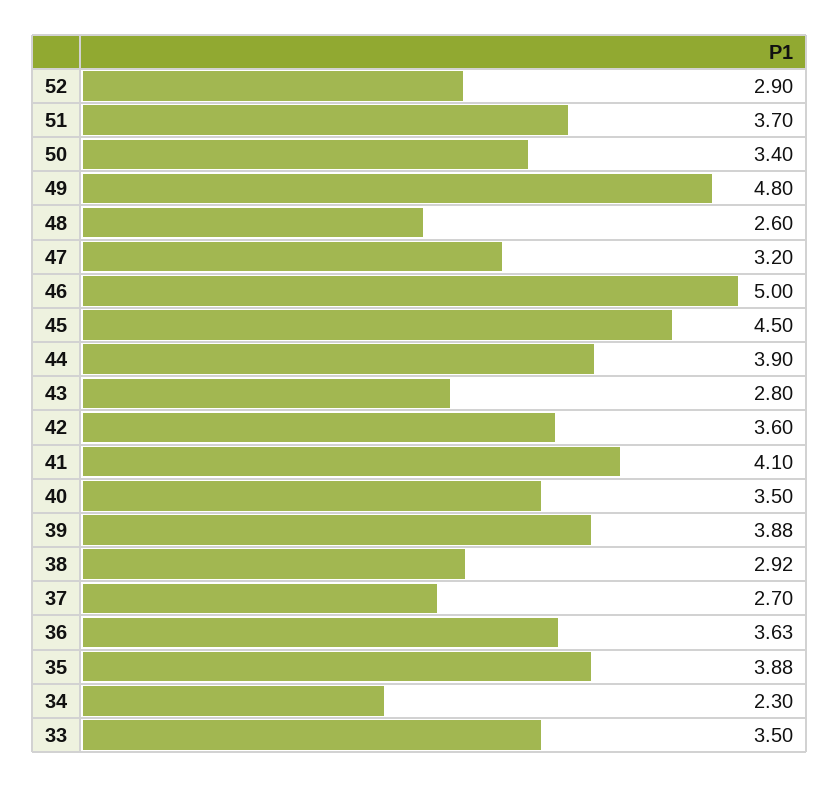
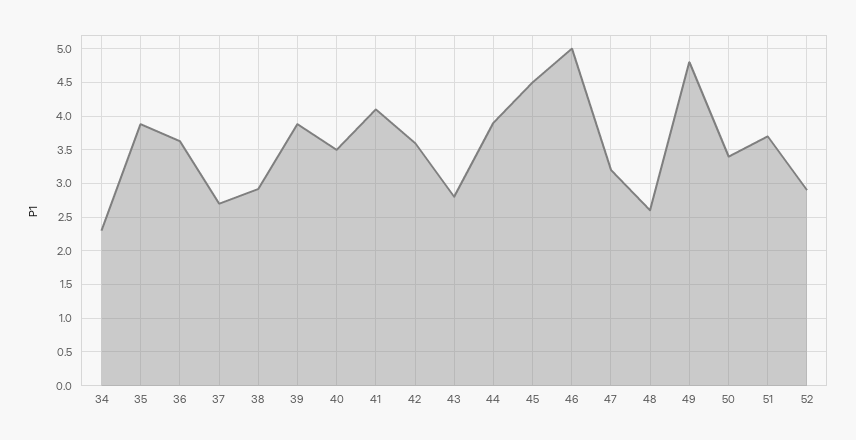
  {
    "52": 2.9,
    "51": 3.7,
    "50": 3.4,
    "49": 4.8,
    "48": 2.6,
    "47": 3.2,
    "46": 5,
    "45": 4.5,
    "44": 3.9,
    "43": 2.8,
    "42": 3.6,
    "41": 4.1,
    "40": 3.5,
    "39": 3.88,
    "38": 2.92,
    "37": 2.7,
    "36": 3.63,
    "35": 3.88,
-   "34": 2.3,
+   "34": 2.3
-   "33": 3.5
  }

